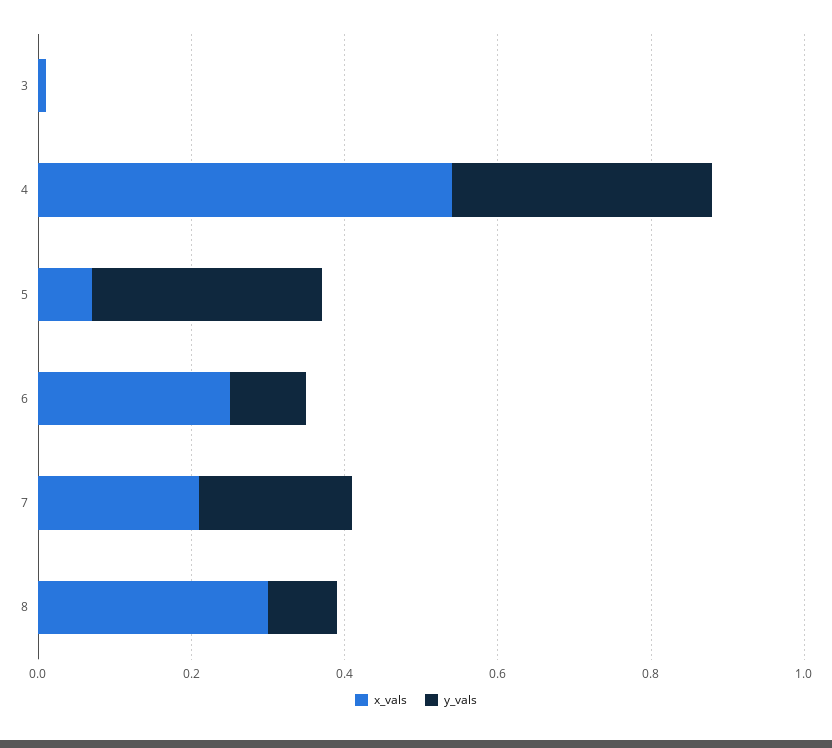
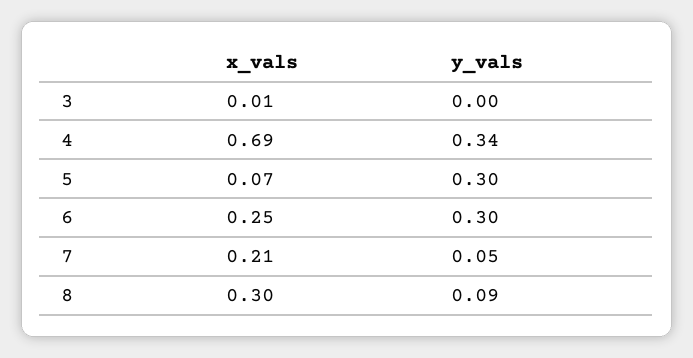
  {
    "x_vals": {
      "3": 0.01,
-     "4": 0.55,
+     "4": 0.69,
      "5": 0.07,
      "6": 0.25,
      "7": 0.21,
      "8": 0.3
    },
    "y_vals": {
      "3": 0,
      "4": 0.34,
      "5": 0.3,
-     "6": 0.1,
+     "6": 0.3,
-     "7": 0.2,
+     "7": 0.05,
      "8": 0.09
    }
  }

